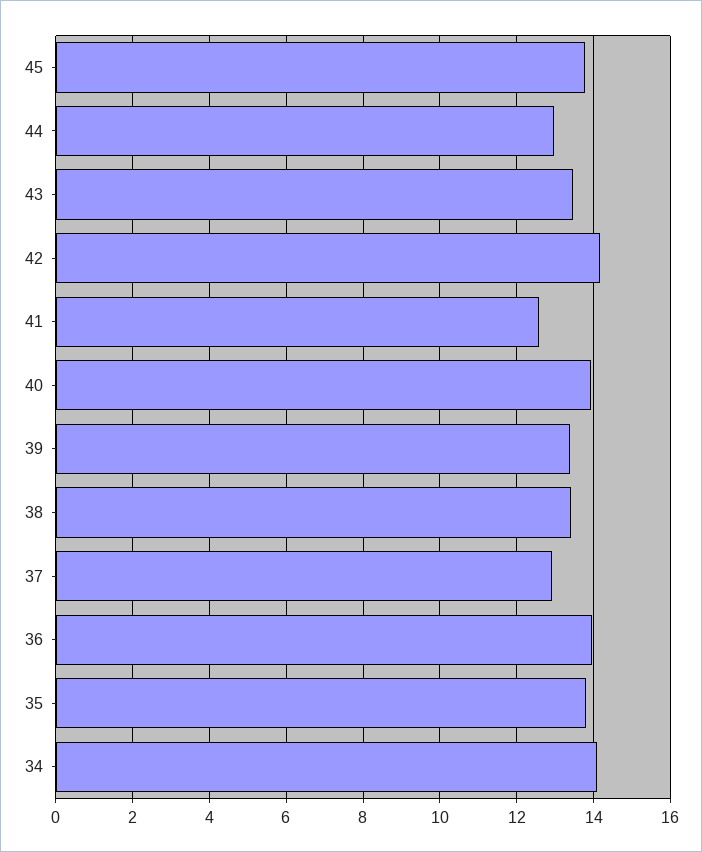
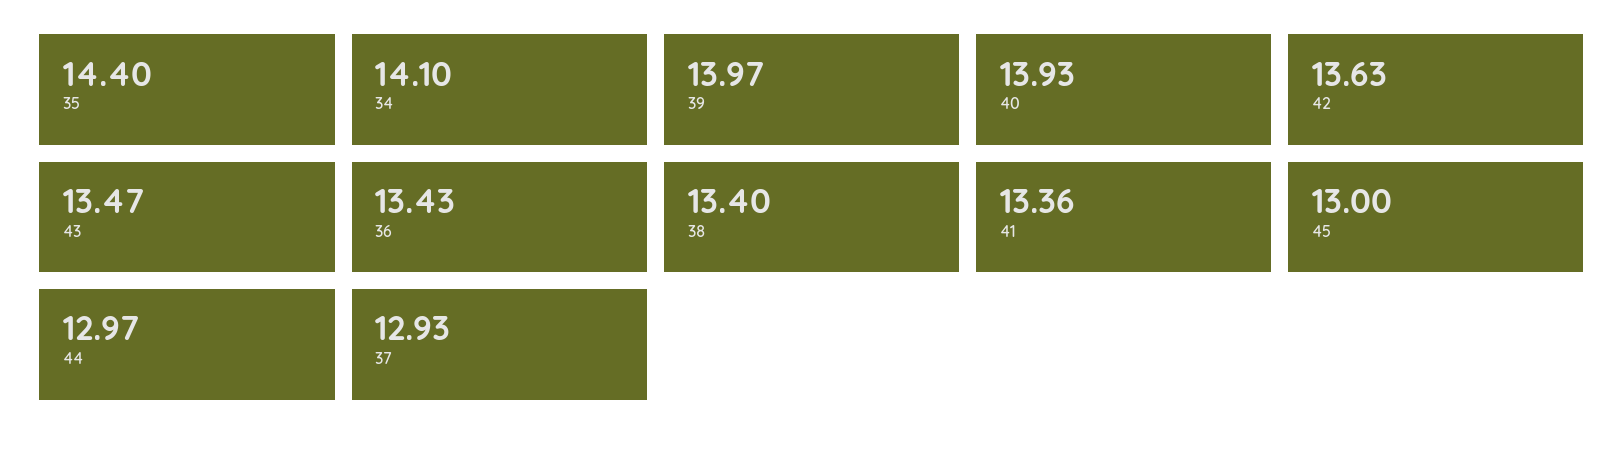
  {
-   "45": 13.8,
+   "45": 13,
    "44": 12.97,
    "43": 13.47,
-   "42": 14.2,
+   "42": 13.63,
-   "41": 12.6,
+   "41": 13.36,
    "40": 13.93,
-   "39": 13.4,
+   "39": 13.97,
    "38": 13.4,
    "37": 12.93,
-   "36": 14,
+   "36": 13.43,
-   "35": 13.8,
+   "35": 14.4,
    "34": 14.1
  }

